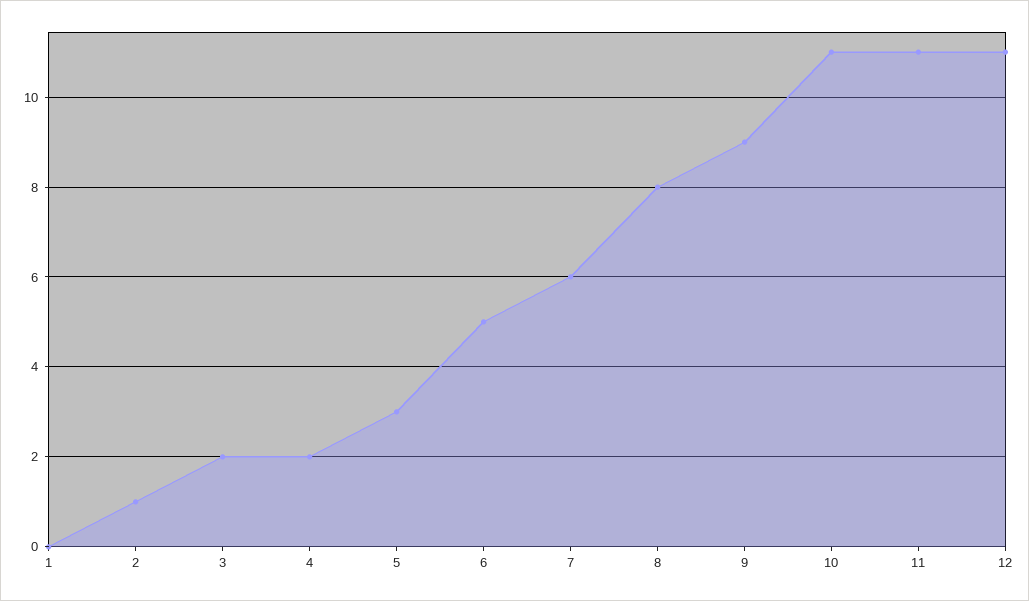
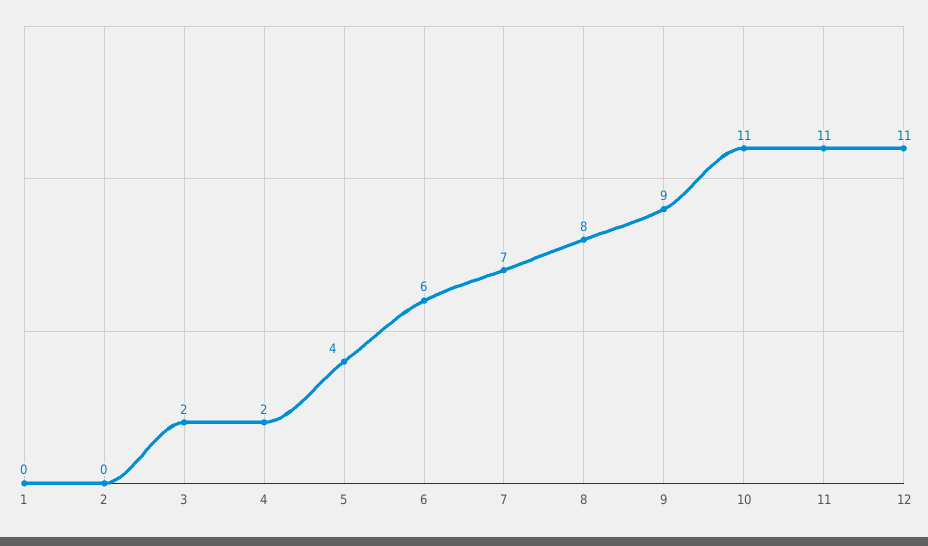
  {
    "1": 0,
-   "2": 1,
+   "2": 0,
    "3": 2,
    "4": 2,
-   "5": 3,
+   "5": 4,
-   "6": 5,
+   "6": 6,
-   "7": 6,
+   "7": 7,
    "8": 8,
    "9": 9,
    "10": 11,
    "11": 11,
    "12": 11
  }

